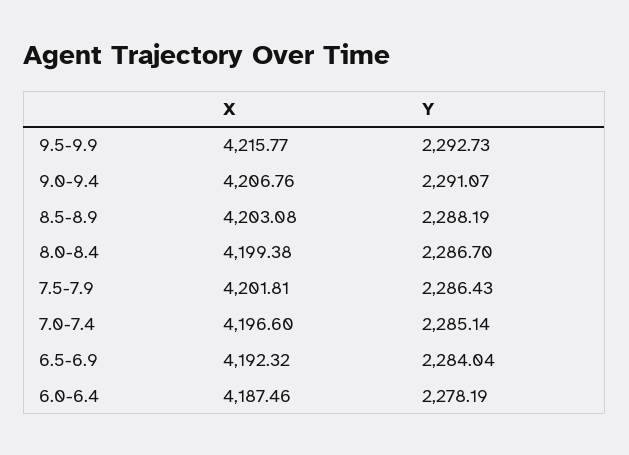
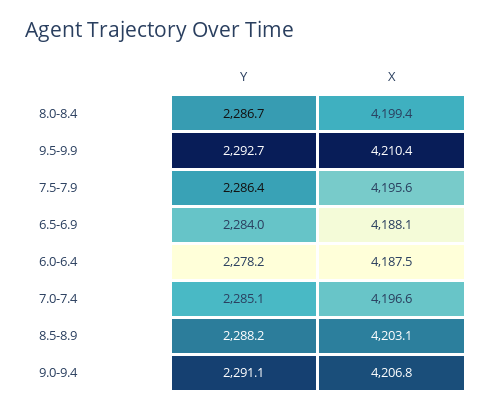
  {
    "X": {
-     "9.5-9.9": 4215.77,
+     "9.5-9.9": 4210.4,
      "9.0-9.4": 4206.76,
      "8.5-8.9": 4203.08,
      "8.0-8.4": 4199.38,
-     "7.5-7.9": 4201.81,
+     "7.5-7.9": 4195.6,
      "7.0-7.4": 4196.6,
-     "6.5-6.9": 4192.32,
+     "6.5-6.9": 4188.1,
      "6.0-6.4": 4187.46
    },
    "Y": {
      "9.5-9.9": 2292.73,
      "9.0-9.4": 2291.07,
      "8.5-8.9": 2288.19,
      "8.0-8.4": 2286.7,
      "7.5-7.9": 2286.43,
      "7.0-7.4": 2285.14,
      "6.5-6.9": 2284.04,
      "6.0-6.4": 2278.19
    }
  }

